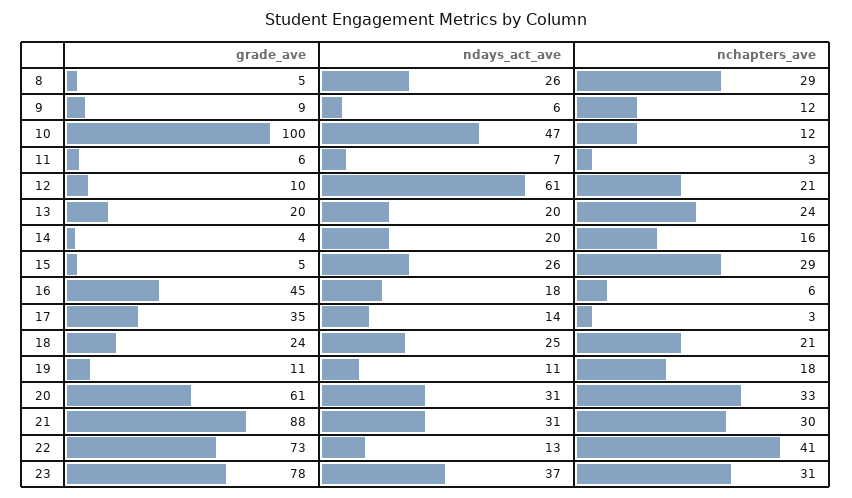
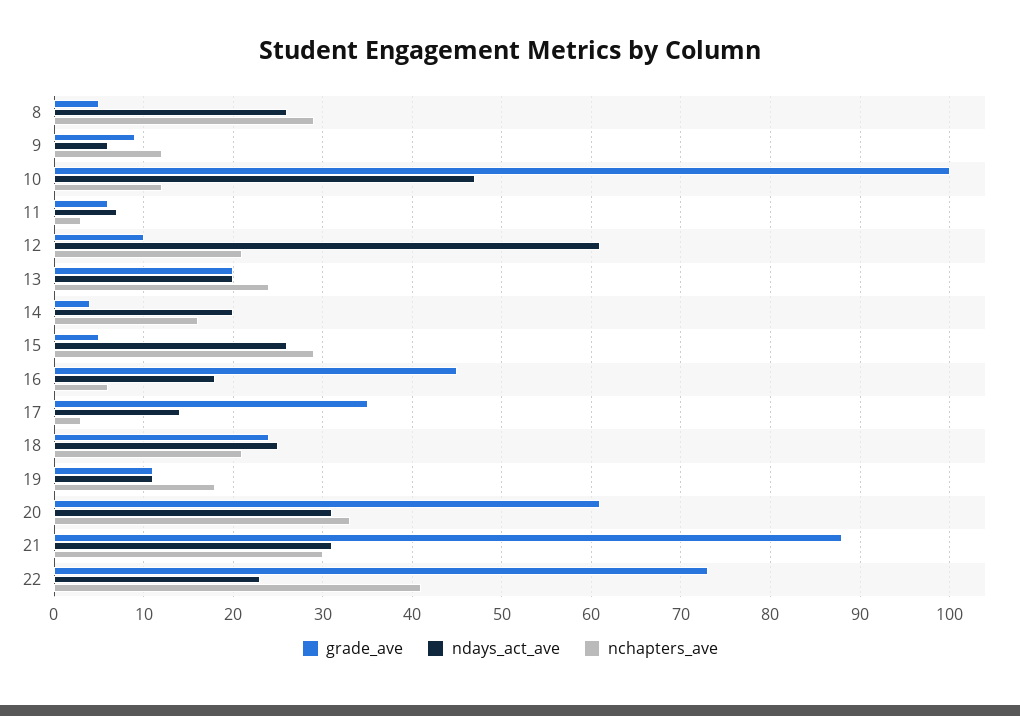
  {
    "grade_ave": {
      "8": 5,
      "9": 9,
      "10": 100,
      "11": 6,
      "12": 10,
      "13": 20,
      "14": 4,
      "15": 5,
      "16": 45,
      "17": 35,
      "18": 24,
      "19": 11,
      "20": 61,
      "21": 88,
-     "22": 73,
+     "22": 73
-     "23": 78
    },
    "ndays_act_ave": {
      "8": 26,
      "9": 6,
      "10": 47,
      "11": 7,
      "12": 61,
      "13": 20,
      "14": 20,
      "15": 26,
      "16": 18,
      "17": 14,
      "18": 25,
      "19": 11,
      "20": 31,
      "21": 31,
-     "22": 13,
+     "22": 23
-     "23": 37
    },
    "nchapters_ave": {
      "8": 29,
      "9": 12,
      "10": 12,
      "11": 3,
      "12": 21,
      "13": 24,
      "14": 16,
      "15": 29,
      "16": 6,
      "17": 3,
      "18": 21,
      "19": 18,
      "20": 33,
      "21": 30,
-     "22": 41,
+     "22": 41
-     "23": 31
    }
  }

